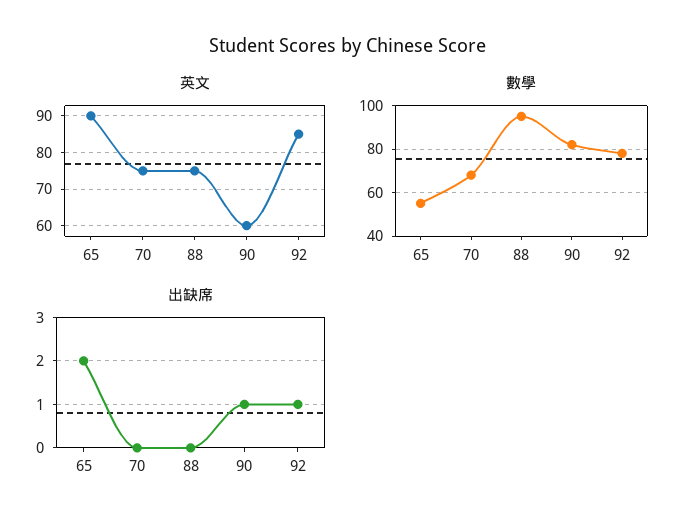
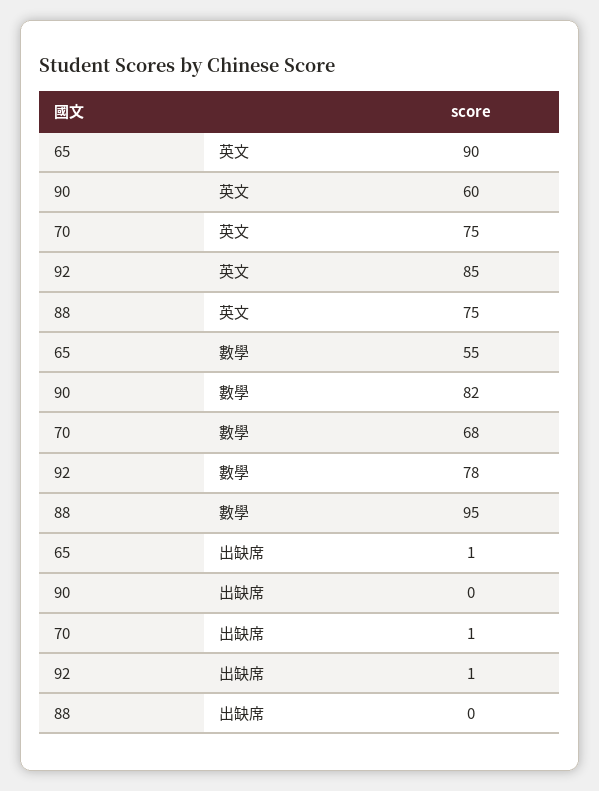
  {
    "英文": {
      "65": 90,
      "70": 75,
      "88": 75,
      "90": 60,
      "92": 85
    },
    "數學": {
      "65": 55,
      "70": 68,
      "88": 95,
      "90": 82,
      "92": 78
    },
    "出缺席": {
-     "65": 2,
+     "65": 1,
-     "70": 0,
+     "70": 1,
      "88": 0,
-     "90": 1,
+     "90": 0,
      "92": 1
    }
  }

